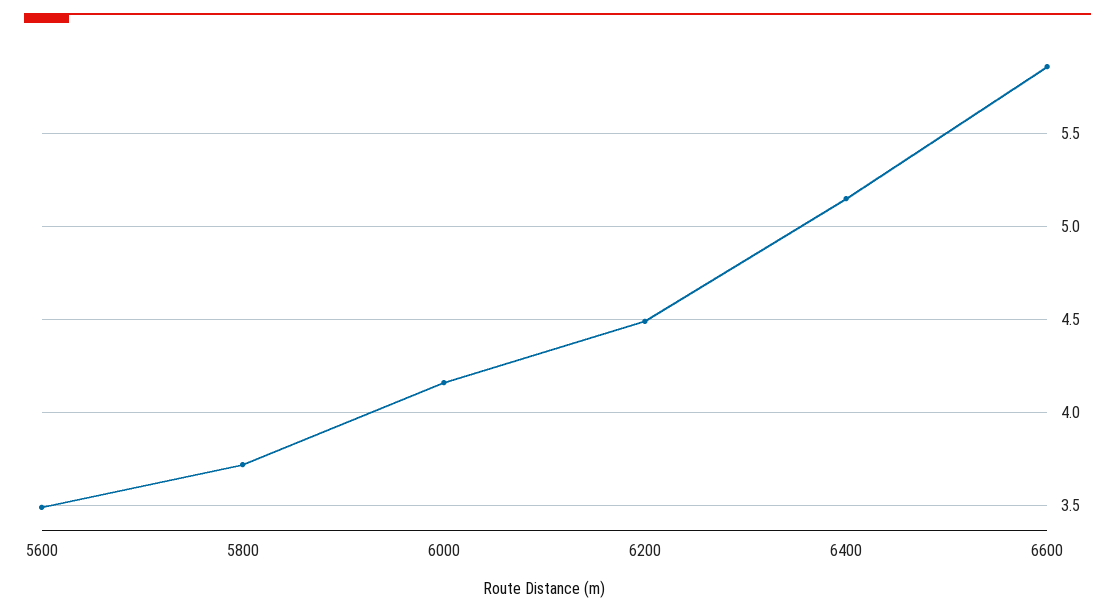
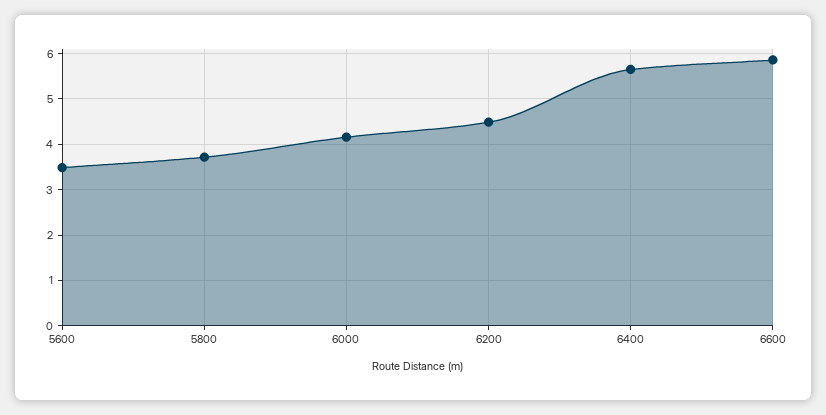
  {
    "5600": 3.5,
    "5800": 3.7,
    "6000": 4.15,
    "6200": 4.5,
-   "6400": 5.15,
+   "6400": 5.6,
    "6600": 5.85
  }

